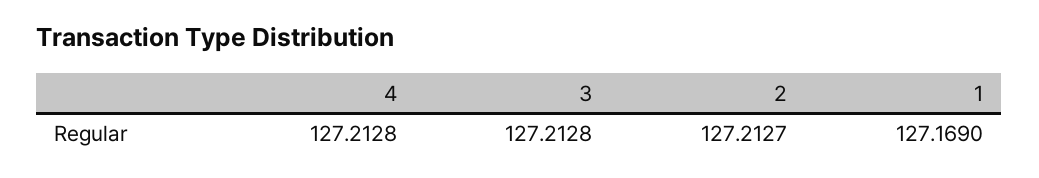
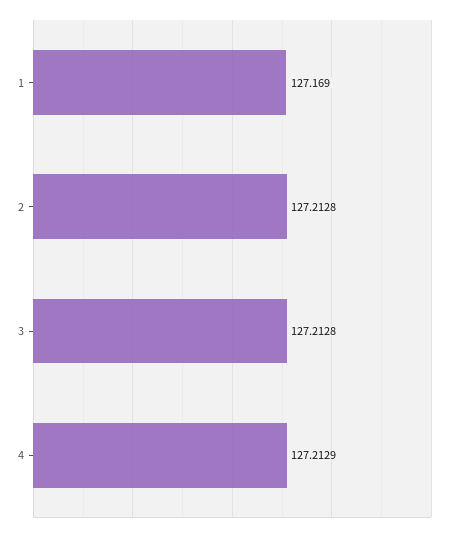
  {
-   "4": 127.2128,
+   "4": 127.2129,
    "3": 127.2128,
-   "2": 127.2127,
+   "2": 127.2128,
    "1": 127.169
  }

